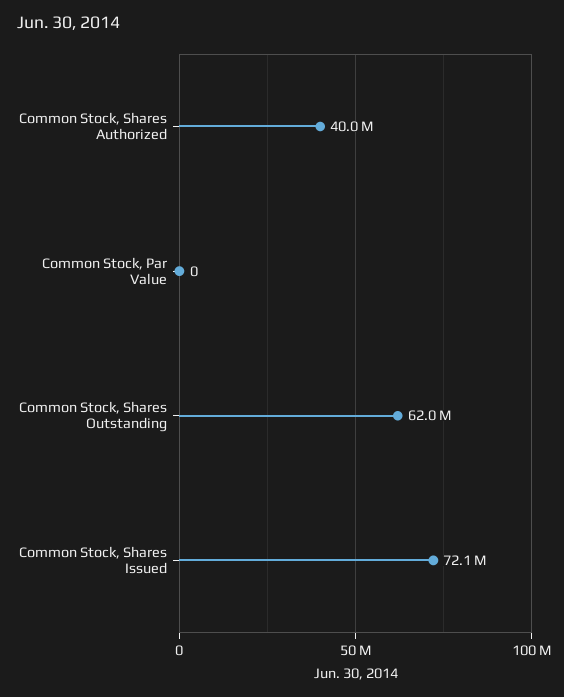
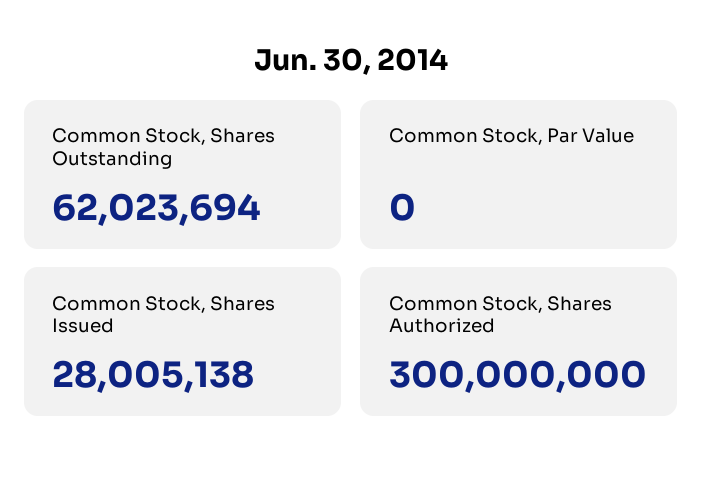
  {
-   "Common Stock, Shares Authorized": 40000000,
+   "Common Stock, Shares Authorized": 300000000,
    "Common Stock, Par Value": 0,
    "Common Stock, Shares Outstanding": 62023694,
-   "Common Stock, Shares Issued": 72100000
+   "Common Stock, Shares Issued": 28005138
  }

